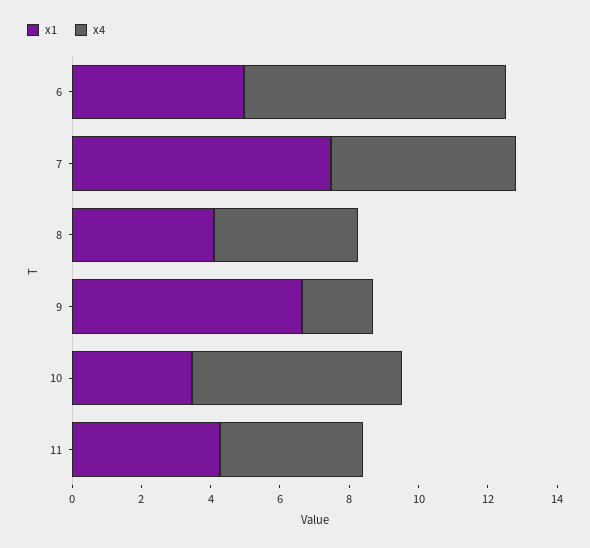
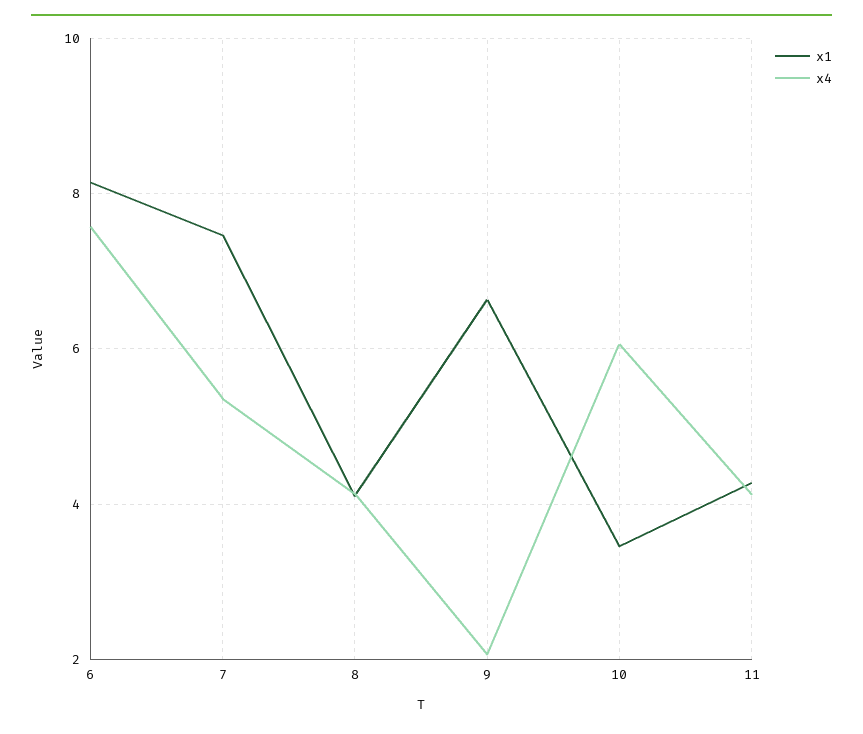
  {
    "x1": {
-     "6": 5,
+     "6": 8.2,
      "7": 7.4,
      "8": 4.2,
      "9": 6.6,
      "10": 3.4,
      "11": 4.2
    },
    "x4": {
      "6": 7.6,
      "7": 5.4,
      "8": 4.2,
      "9": 2,
      "10": 6,
      "11": 4.2
    }
  }

